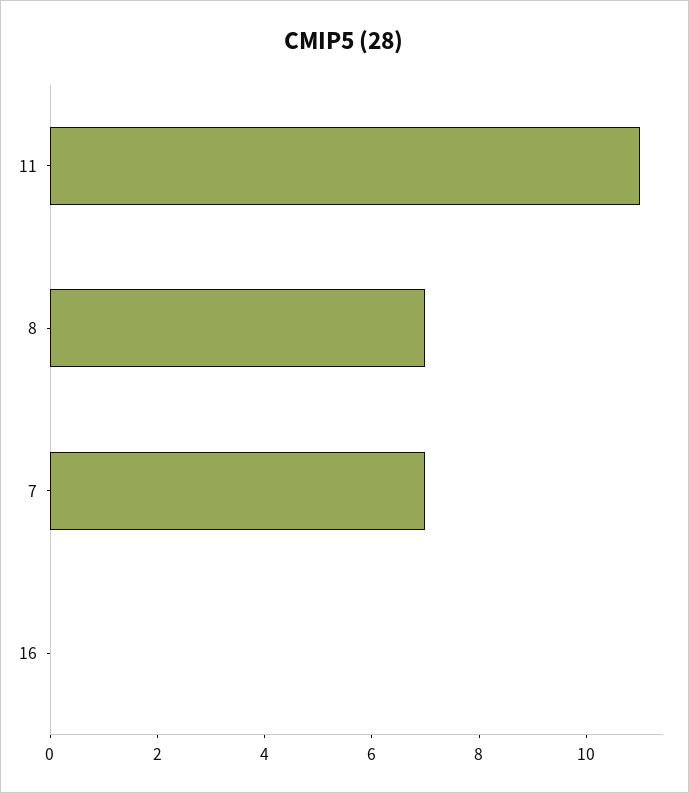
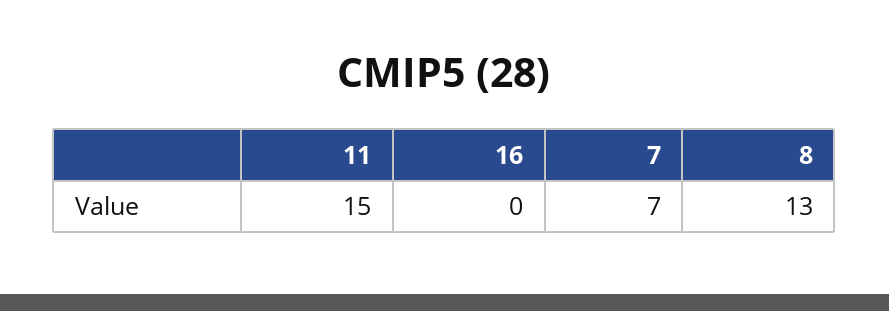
  {
-   "11": 11,
+   "11": 15,
-   "8": 7,
+   "8": 13,
    "7": 7,
    "16": 0
  }

